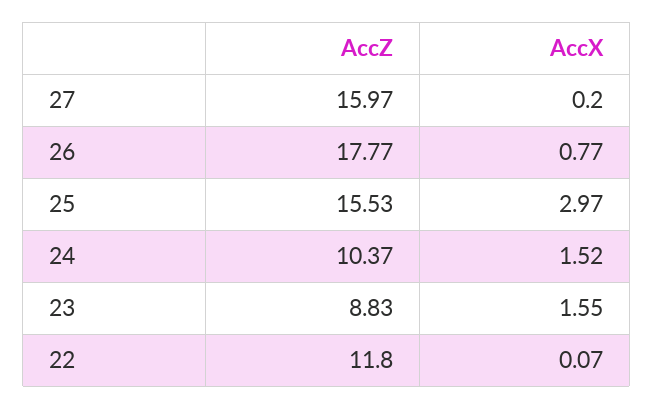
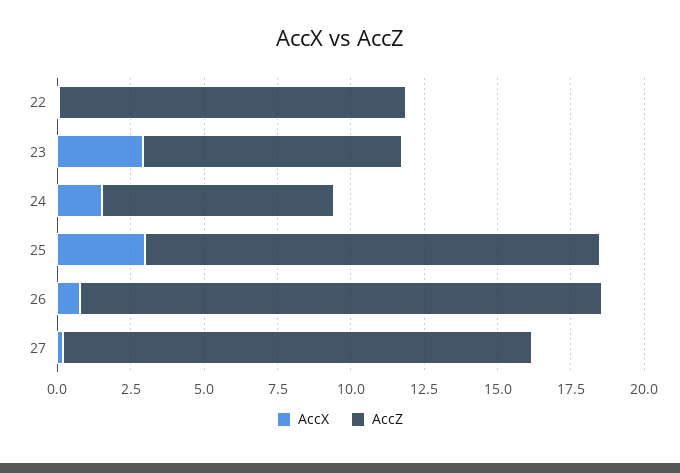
  {
    "AccZ": {
      "27": 15.97,
      "26": 17.77,
      "25": 15.53,
-     "24": 10.37,
+     "24": 8,
      "23": 8.83,
      "22": 11.8
    },
    "AccX": {
      "27": 0.2,
      "26": 0.77,
      "25": 2.97,
      "24": 1.52,
-     "23": 1.55,
+     "23": 3,
      "22": 0.07
    }
  }

